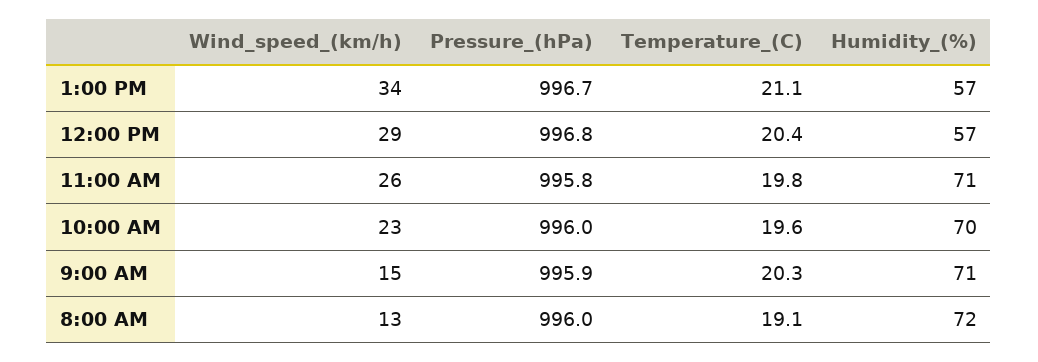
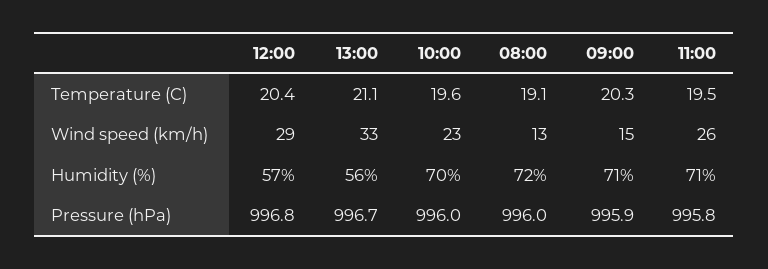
  {
    "Wind_speed_(km/h)": {
-     "1:00 PM": 34,
+     "1:00 PM": 33,
      "12:00 PM": 29,
      "11:00 AM": 26,
      "10:00 AM": 23,
      "9:00 AM": 15,
      "8:00 AM": 13
    },
    "Pressure_(hPa)": {
      "1:00 PM": 996.7,
      "12:00 PM": 996.8,
      "11:00 AM": 995.8,
      "10:00 AM": 996,
      "9:00 AM": 995.9,
      "8:00 AM": 996
    },
    "Temperature_(C)": {
      "1:00 PM": 21.1,
      "12:00 PM": 20.4,
-     "11:00 AM": 19.8,
+     "11:00 AM": 19.5,
      "10:00 AM": 19.6,
      "9:00 AM": 20.3,
      "8:00 AM": 19.1
    },
    "Humidity_(%)": {
-     "1:00 PM": 57,
+     "1:00 PM": 56,
      "12:00 PM": 57,
      "11:00 AM": 71,
      "10:00 AM": 70,
      "9:00 AM": 71,
      "8:00 AM": 72
    }
  }

